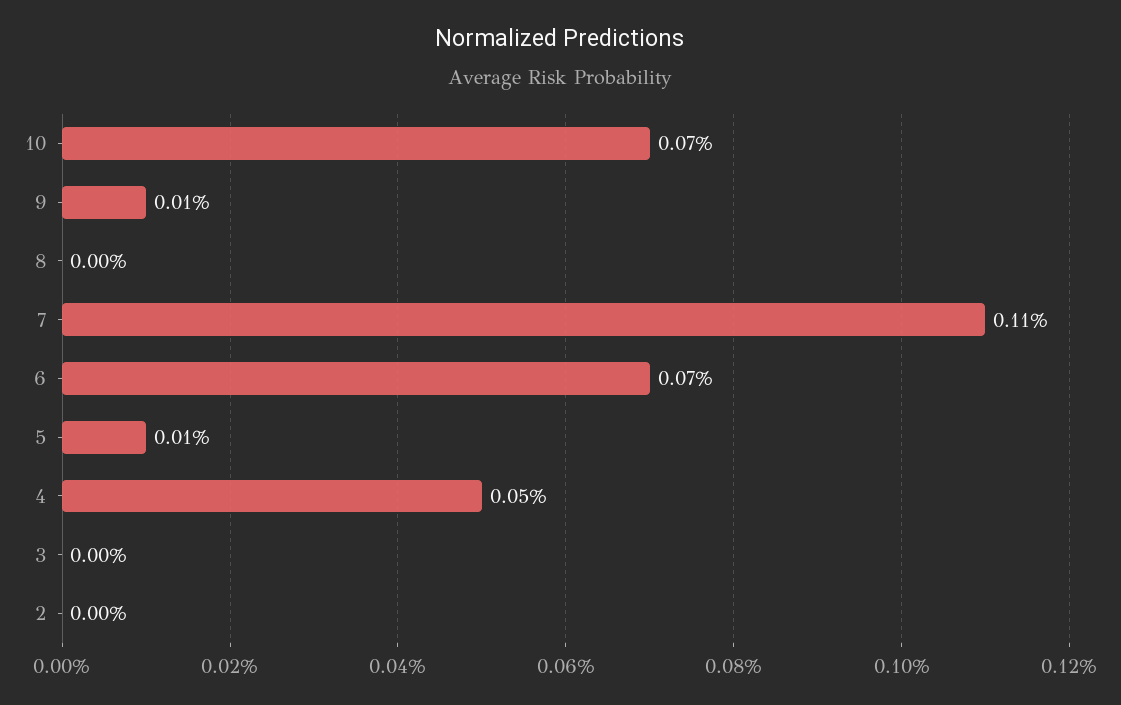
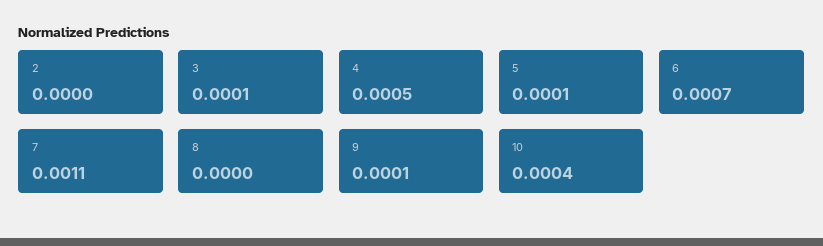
  {
-   "10": 0.0007,
+   "10": 0.0004,
    "9": 0.0001,
    "8": 0,
    "7": 0.0011,
    "6": 0.0007,
    "5": 0.0001,
    "4": 0.0005,
-   "3": 0,
+   "3": 0.0001,
    "2": 0
  }

